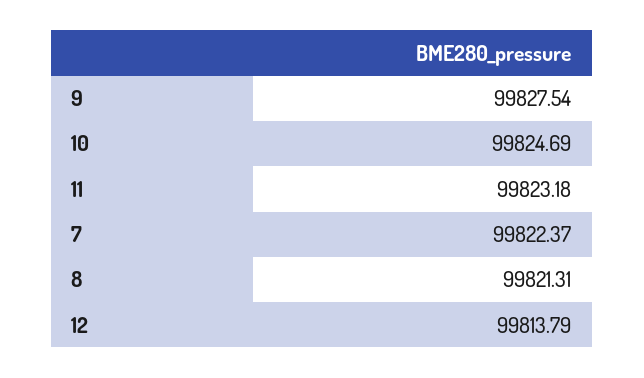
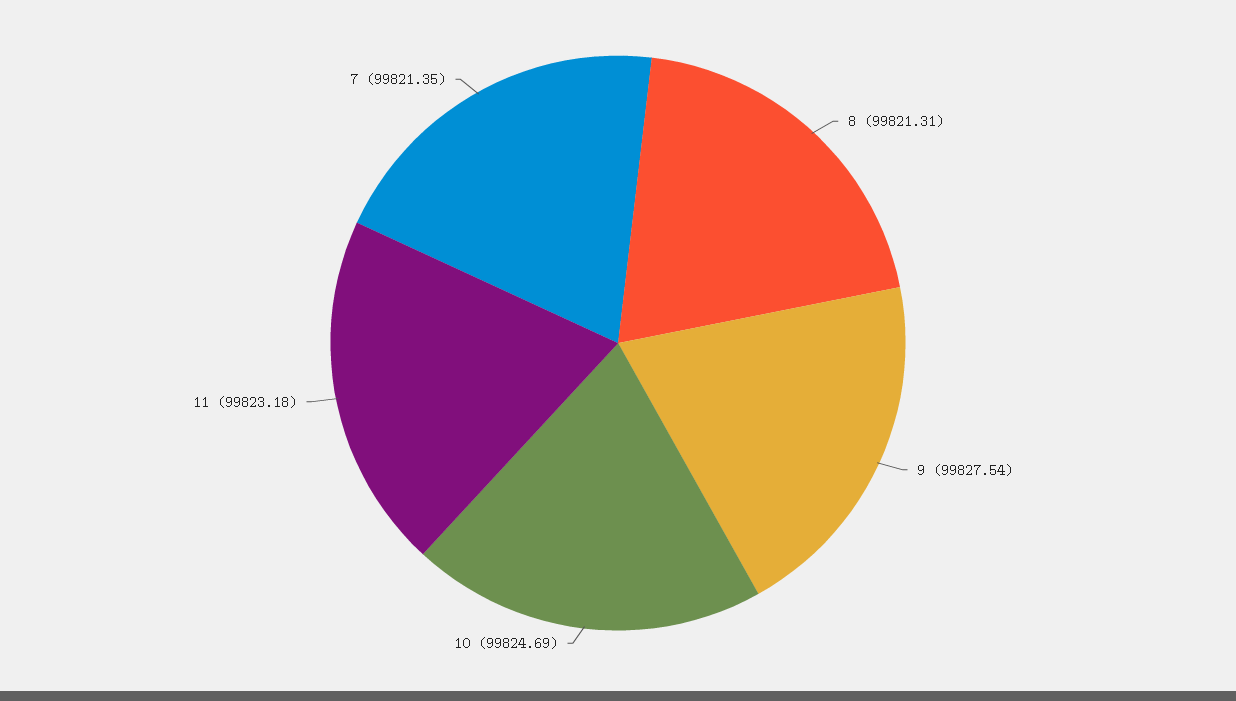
  {
    "9": 99827.54,
    "10": 99824.69,
    "11": 99823.18,
-   "7": 99822.37,
+   "7": 99821.35,
-   "8": 99821.31,
+   "8": 99821.31
-   "12": 99813.79
  }

